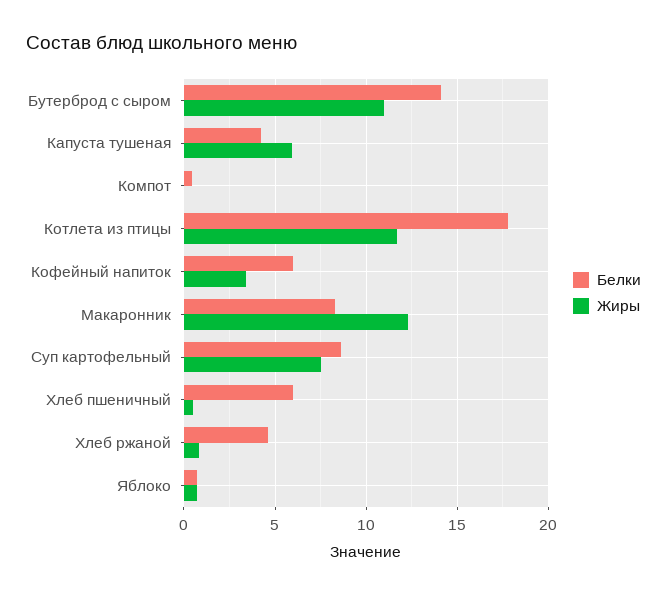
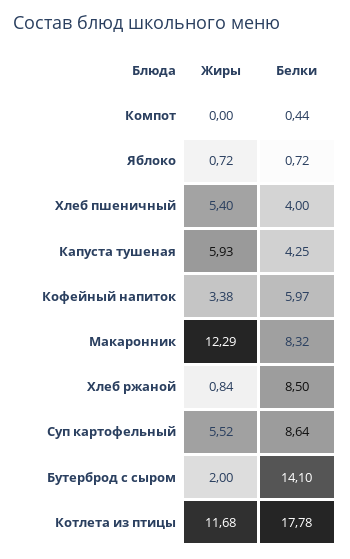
  {
    "Белки": {
      "Бутерброд с сыром": 14.1,
      "Капуста тушеная": 4.25,
      "Компот": 0.44,
      "Котлета из птицы": 17.78,
      "Кофейный напиток": 5.97,
      "Макаронник": 8.32,
      "Суп картофельный": 8.64,
-     "Хлеб пшеничный": 6,
+     "Хлеб пшеничный": 4,
-     "Хлеб ржаной": 4.5,
+     "Хлеб ржаной": 8.5,
      "Яблоко": 0.72
    },
    "Жиры": {
-     "Бутерброд с сыром": 11,
+     "Бутерброд с сыром": 2,
      "Капуста тушеная": 5.93,
      "Компот": 0,
      "Котлета из птицы": 11.68,
      "Кофейный напиток": 3.38,
      "Макаронник": 12.29,
-     "Суп картофельный": 7.5,
+     "Суп картофельный": 5.52,
-     "Хлеб пшеничный": 0.5,
+     "Хлеб пшеничный": 5.4,
      "Хлеб ржаной": 0.84,
      "Яблоко": 0.72
    }
  }

